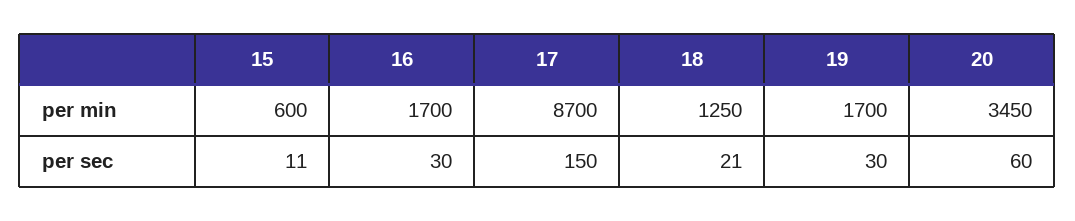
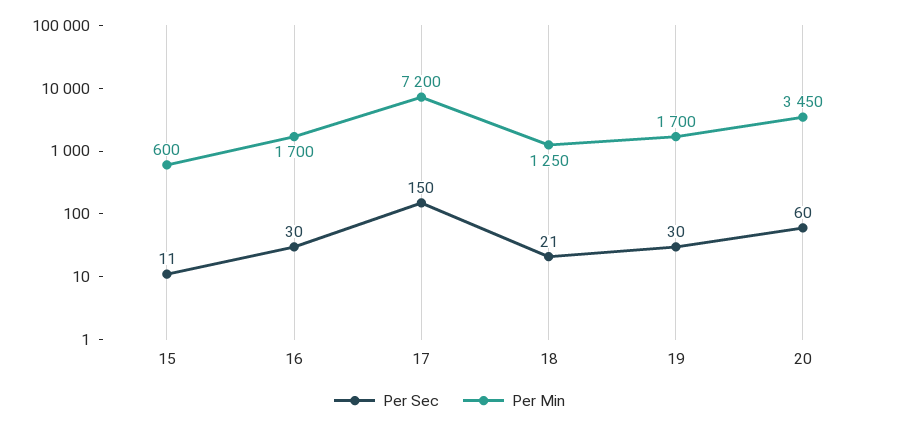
  {
    "per min": {
      "15": 600,
      "16": 1700,
-     "17": 8700,
+     "17": 7200,
      "18": 1250,
      "19": 1700,
      "20": 3450
    },
    "per sec": {
      "15": 11,
      "16": 30,
      "17": 150,
      "18": 21,
      "19": 30,
      "20": 60
    }
  }

